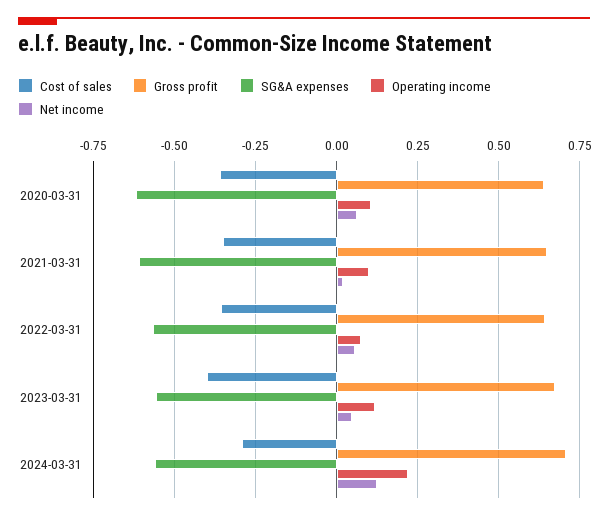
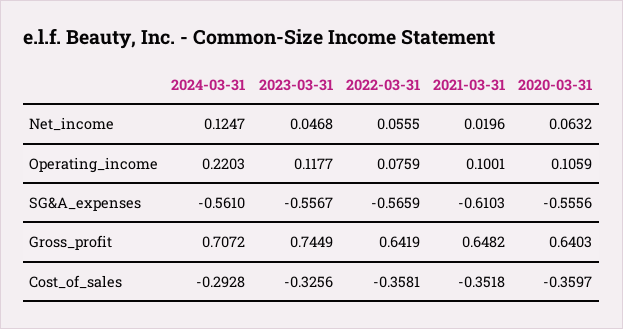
  {
    "Cost of sales": {
      "2020-03-31": -0.3597,
      "2021-03-31": -0.3518,
      "2022-03-31": -0.3581,
-     "2023-03-31": -0.4,
+     "2023-03-31": -0.3256,
      "2024-03-31": -0.2928
    },
    "Gross profit": {
      "2020-03-31": 0.6403,
      "2021-03-31": 0.6482,
      "2022-03-31": 0.6419,
-     "2023-03-31": 0.675,
+     "2023-03-31": 0.7449,
      "2024-03-31": 0.7072
    },
    "SG&A expenses": {
-     "2020-03-31": -0.625,
+     "2020-03-31": -0.5556,
      "2021-03-31": -0.6103,
      "2022-03-31": -0.5659,
      "2023-03-31": -0.5567,
      "2024-03-31": -0.561
    },
    "Operating income": {
      "2020-03-31": 0.1059,
      "2021-03-31": 0.1001,
      "2022-03-31": 0.0759,
      "2023-03-31": 0.1177,
      "2024-03-31": 0.2203
    },
    "Net income": {
      "2020-03-31": 0.0632,
      "2021-03-31": 0.0196,
      "2022-03-31": 0.0555,
      "2023-03-31": 0.0468,
      "2024-03-31": 0.1247
    }
  }

